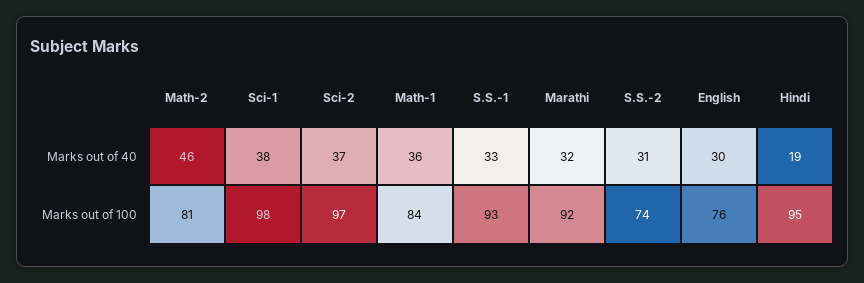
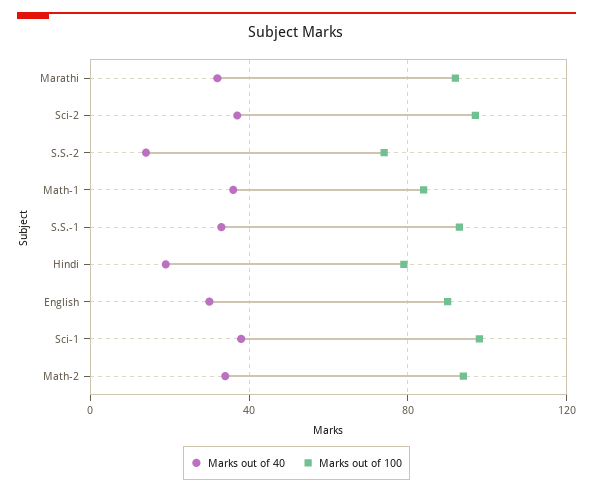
  {
    "Marks out of 40": {
-     "Math-2": 46,
+     "Math-2": 35,
      "Sci-1": 38,
      "Sci-2": 37,
      "Math-1": 36,
      "S.S.-1": 33,
      "Marathi": 32,
-     "S.S.-2": 31,
+     "S.S.-2": 15,
      "English": 30,
      "Hindi": 19
    },
    "Marks out of 100": {
-     "Math-2": 81,
+     "Math-2": 95,
      "Sci-1": 98,
      "Sci-2": 97,
      "Math-1": 84,
      "S.S.-1": 93,
      "Marathi": 92,
      "S.S.-2": 74,
-     "English": 76,
+     "English": 90,
-     "Hindi": 95
+     "Hindi": 80
    }
  }

